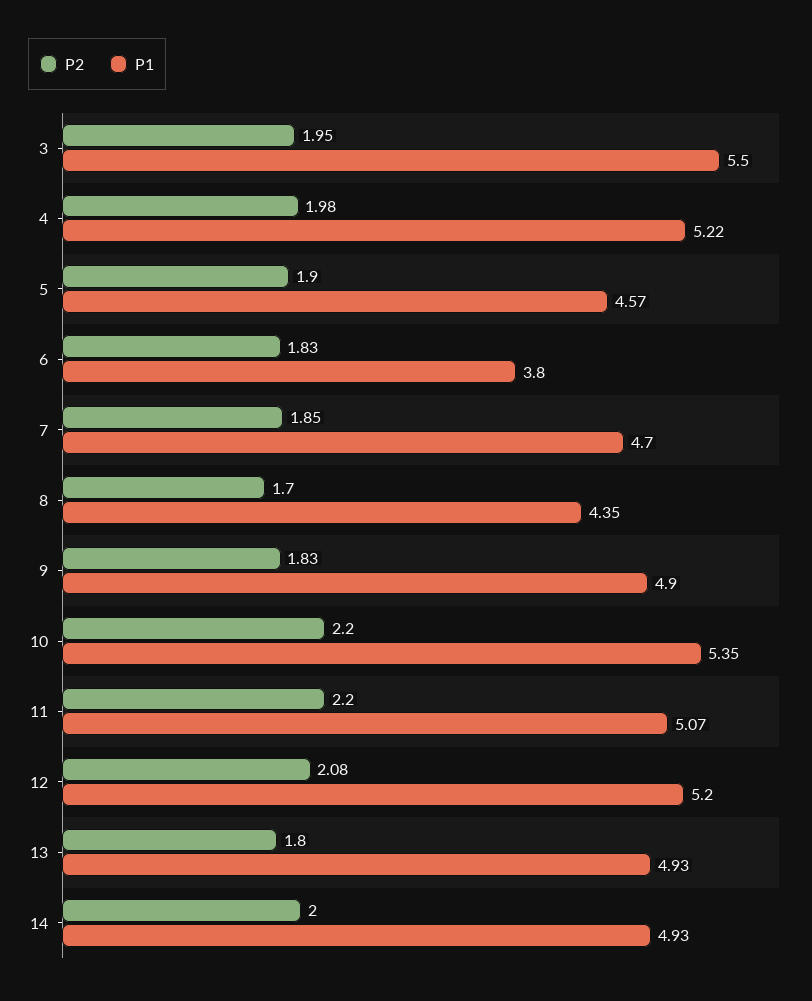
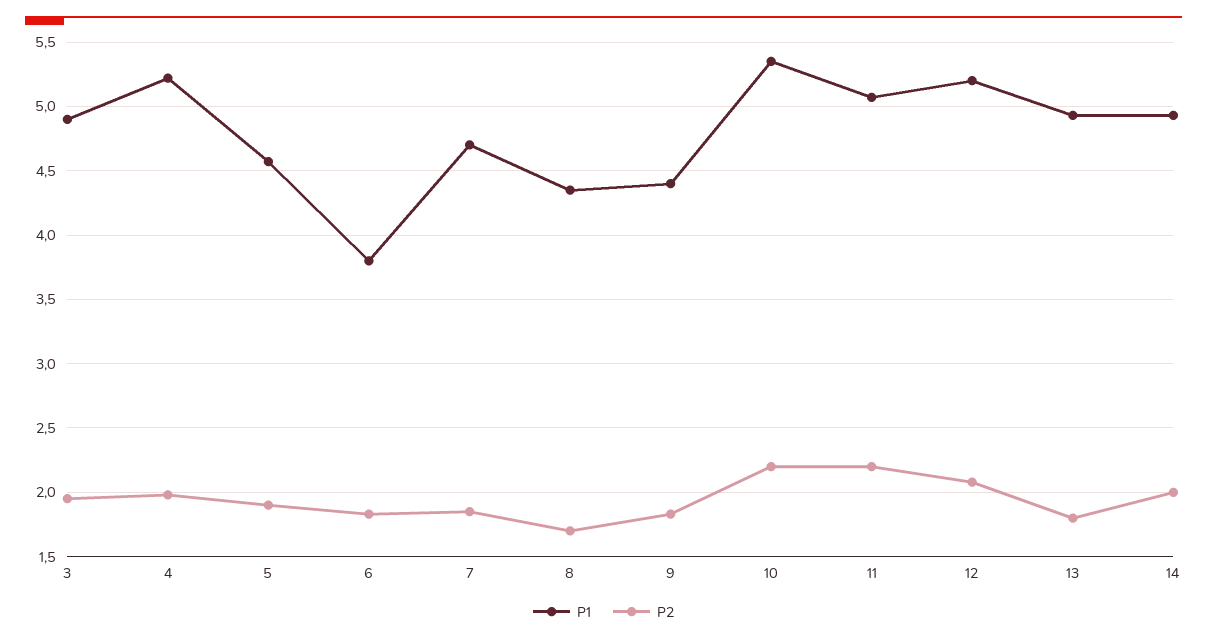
  {
    "P2": {
      "3": 1.95,
      "4": 1.98,
      "5": 1.9,
      "6": 1.83,
      "7": 1.85,
      "8": 1.7,
      "9": 1.83,
      "10": 2.2,
      "11": 2.2,
      "12": 2.08,
      "13": 1.8,
      "14": 2
    },
    "P1": {
-     "3": 5.5,
+     "3": 4.9,
      "4": 5.22,
      "5": 4.57,
      "6": 3.8,
      "7": 4.7,
      "8": 4.35,
-     "9": 4.9,
+     "9": 4.4,
      "10": 5.35,
      "11": 5.07,
      "12": 5.2,
      "13": 4.93,
      "14": 4.93
    }
  }

